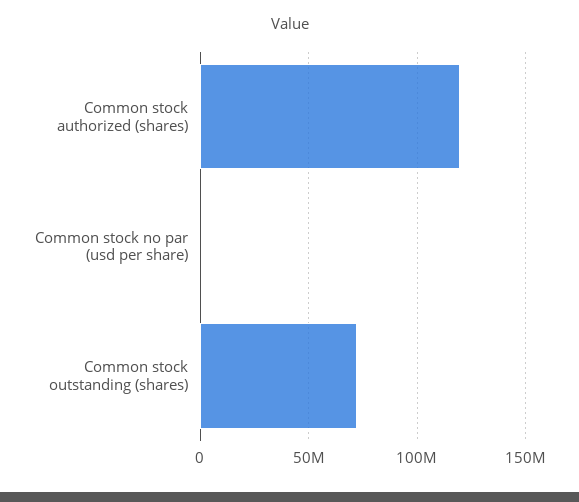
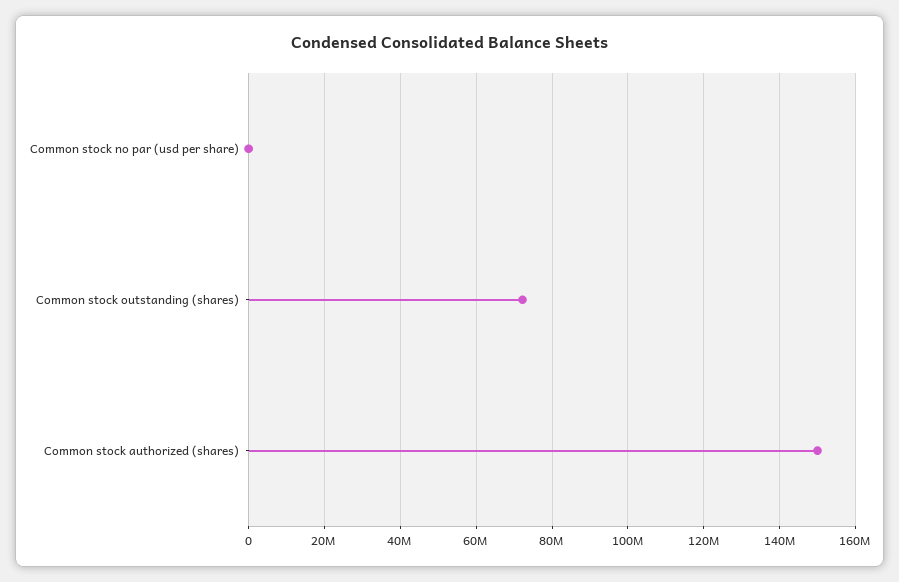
  {
-   "Common stock authorized (shares)": 120000000,
+   "Common stock authorized (shares)": 150000000,
    "Common stock no par (usd per share)": 0,
    "Common stock outstanding (shares)": 72000000
  }

